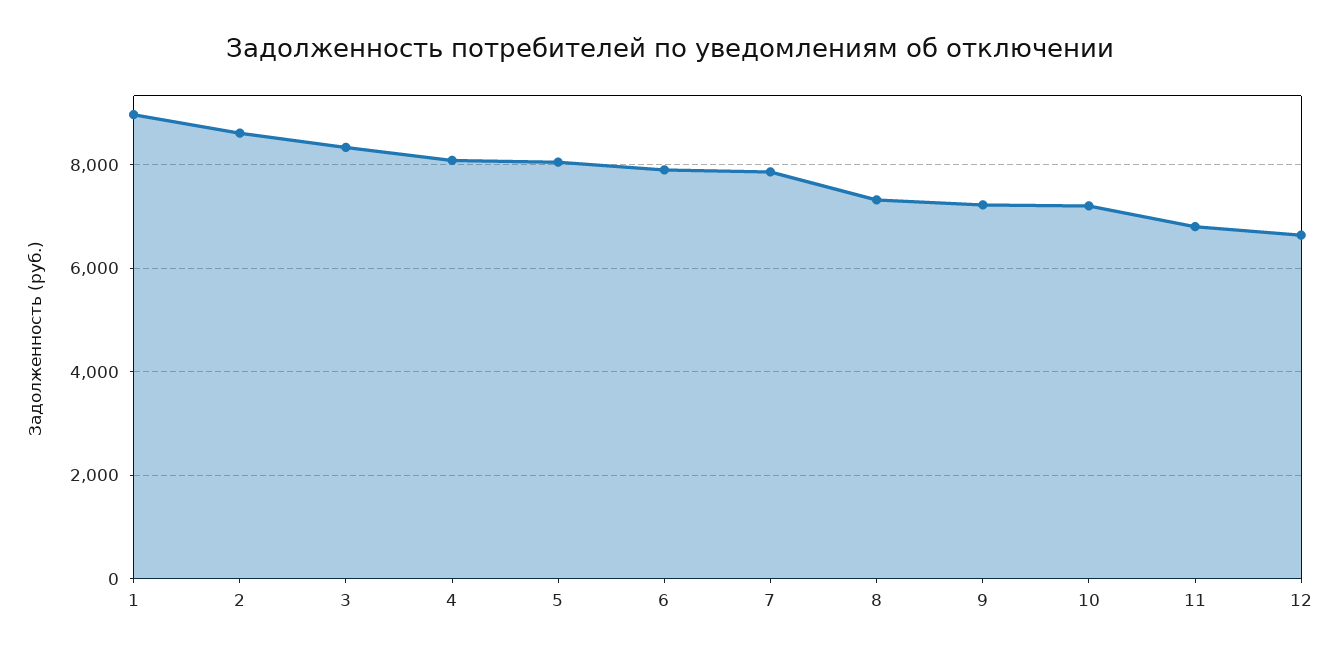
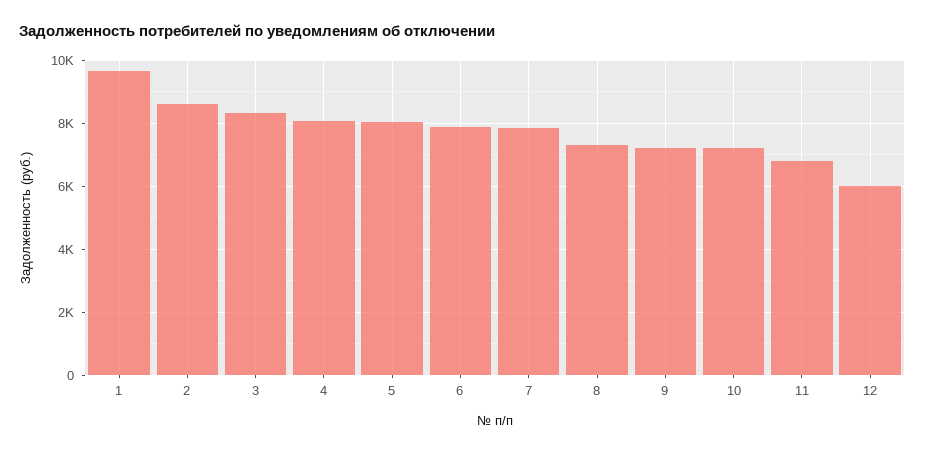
  {
-   "1": 9000,
+   "1": 9600,
    "2": 8600,
    "3": 8400,
    "4": 8000,
    "5": 8000,
    "6": 8000,
    "7": 7800,
    "8": 7400,
    "9": 7200,
    "10": 7200,
    "11": 6800,
-   "12": 6600
+   "12": 6000
  }

